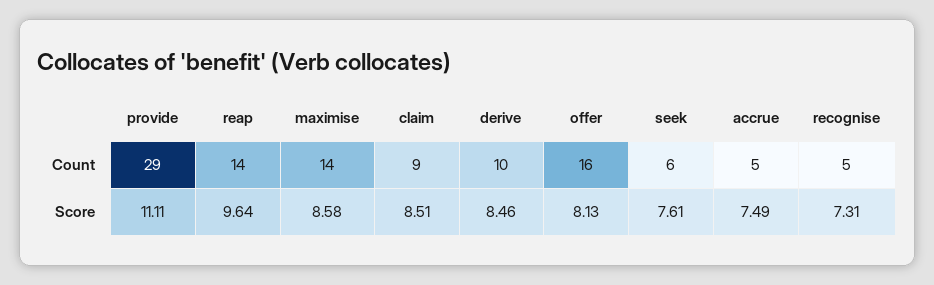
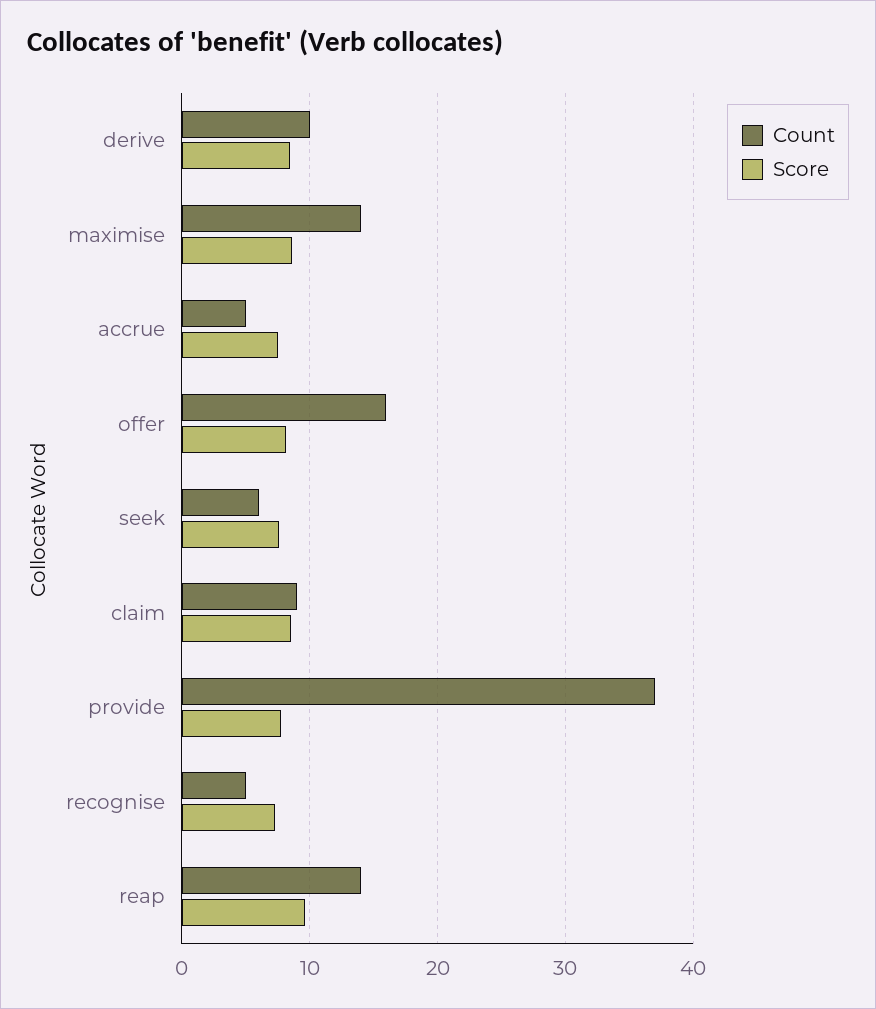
  {
    "Count": {
-     "provide": 29,
+     "provide": 37,
      "reap": 14,
      "maximise": 14,
      "claim": 9,
      "derive": 10,
      "offer": 16,
      "seek": 6,
      "accrue": 5,
      "recognise": 5
    },
    "Score": {
-     "provide": 11.11,
+     "provide": 8,
      "reap": 9.64,
      "maximise": 8.58,
      "claim": 8.51,
      "derive": 8.46,
      "offer": 8.13,
      "seek": 7.61,
      "accrue": 7.49,
      "recognise": 7.31
    }
  }

